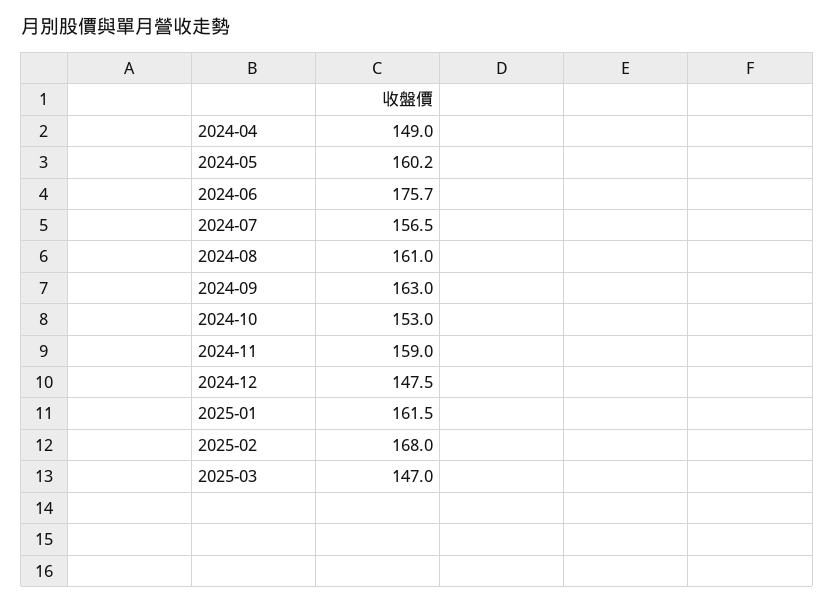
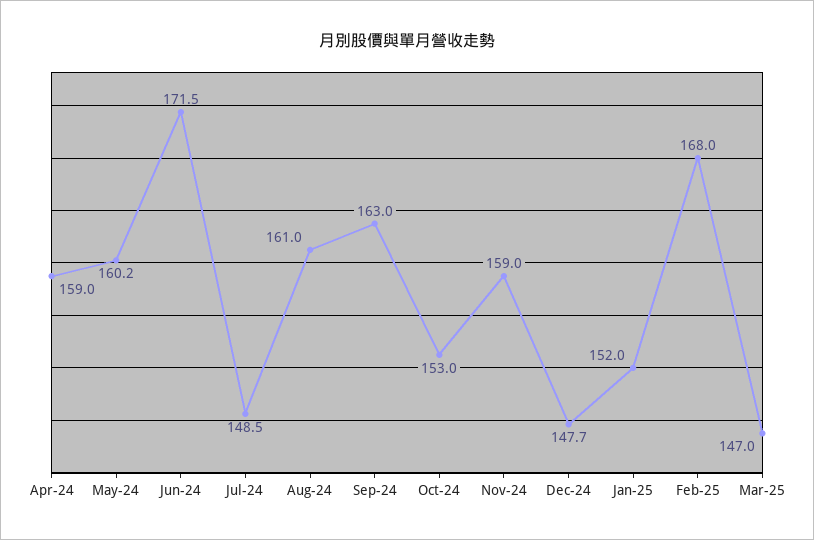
  {
-   "2024-04": 149,
+   "2024-04": 159,
    "2024-05": 160.2,
-   "2024-06": 175.7,
+   "2024-06": 171.5,
-   "2024-07": 156.5,
+   "2024-07": 148.5,
    "2024-08": 161,
    "2024-09": 163,
    "2024-10": 153,
    "2024-11": 159,
-   "2024-12": 147.5,
+   "2024-12": 147.7,
-   "2025-01": 161.5,
+   "2025-01": 152,
    "2025-02": 168,
    "2025-03": 147
  }

